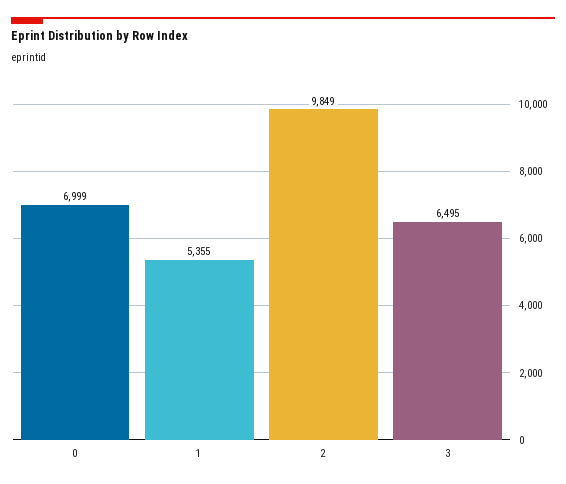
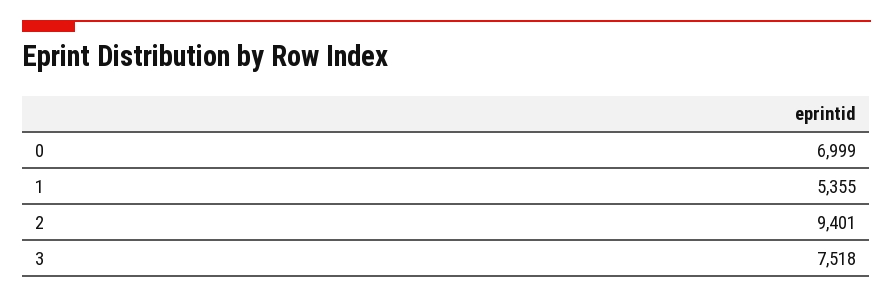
  {
    "0": 6999,
    "1": 5355,
-   "2": 9849,
+   "2": 9401,
-   "3": 6495
+   "3": 7518
  }

